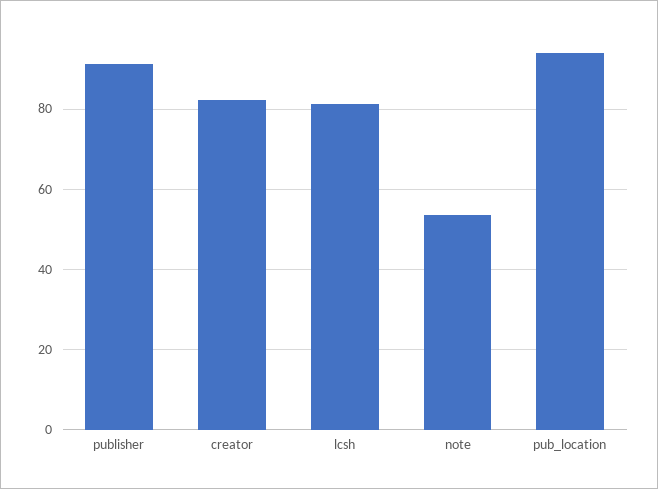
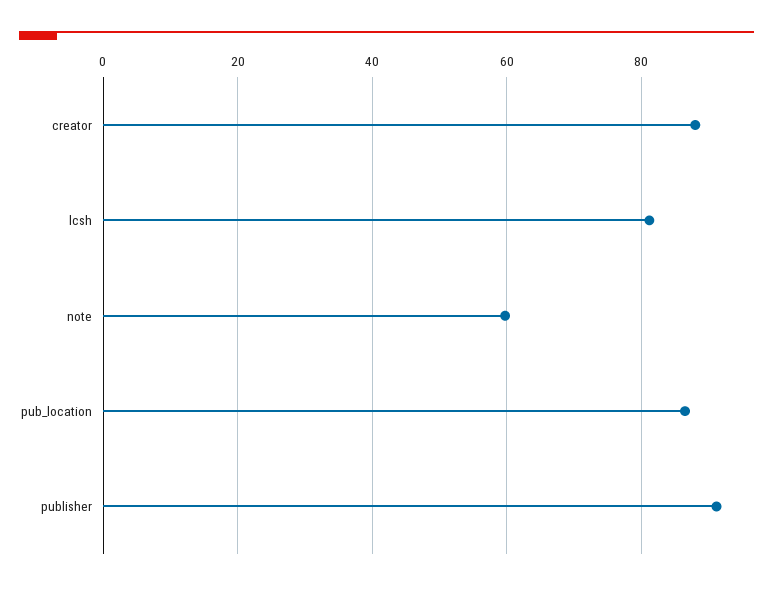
  {
    "publisher": 92,
-   "creator": 82,
+   "creator": 88,
    "lcsh": 82,
-   "note": 54,
+   "note": 60,
-   "pub_location": 94
+   "pub_location": 86
  }

